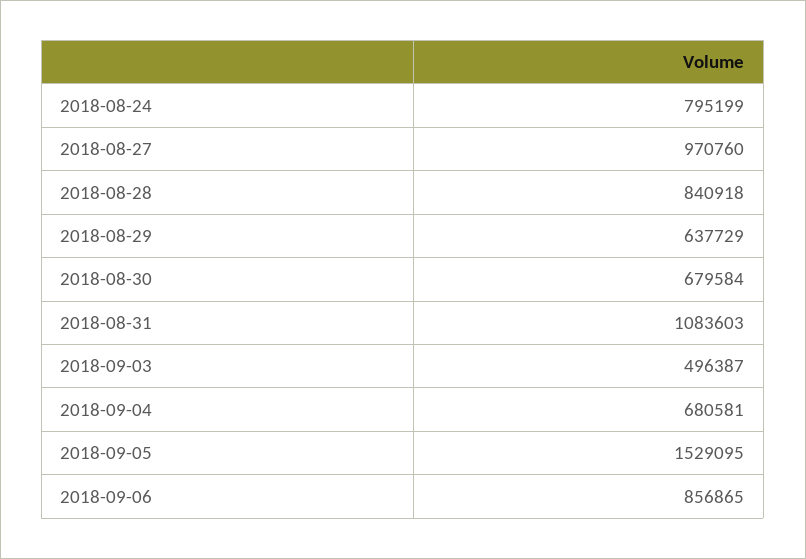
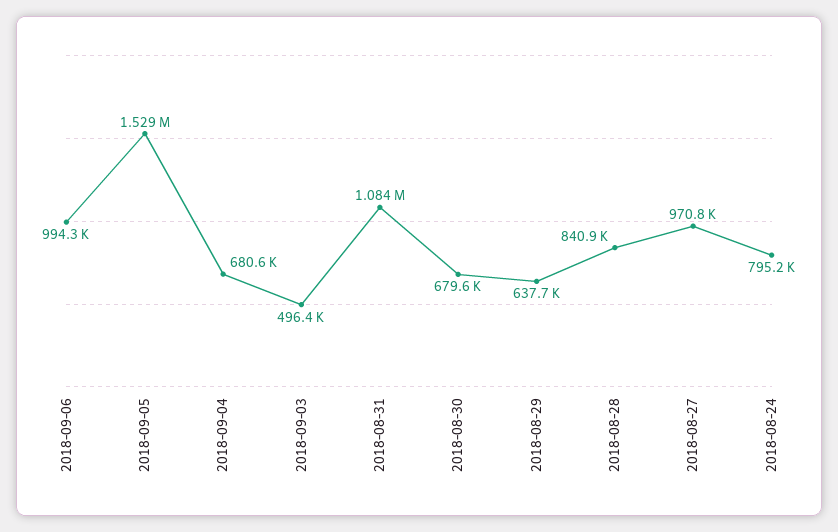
  {
    "2018-08-24": 795199,
    "2018-08-27": 970760,
    "2018-08-28": 840918,
    "2018-08-29": 637729,
    "2018-08-30": 679584,
    "2018-08-31": 1083603,
    "2018-09-03": 496387,
    "2018-09-04": 680581,
    "2018-09-05": 1529095,
-   "2018-09-06": 856865
+   "2018-09-06": 994300
  }

